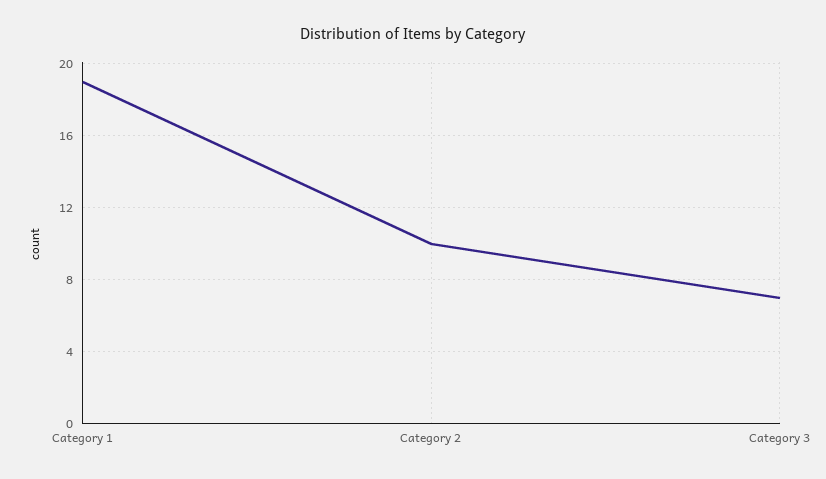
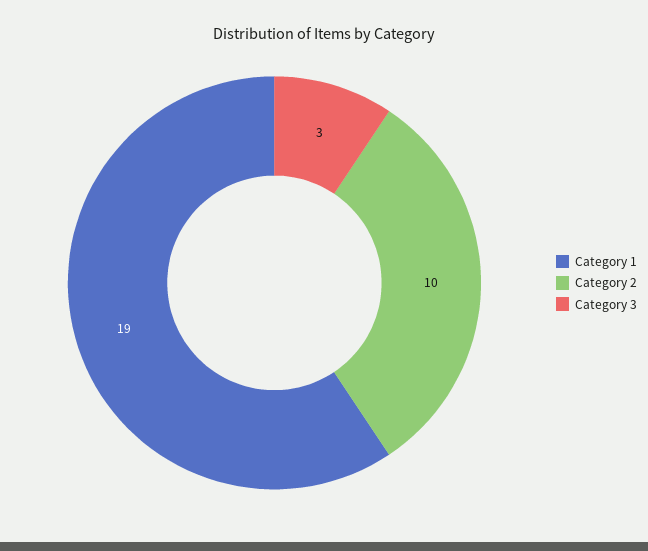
  {
    "Category 1": 19,
    "Category 2": 10,
-   "Category 3": 7
+   "Category 3": 3
  }

